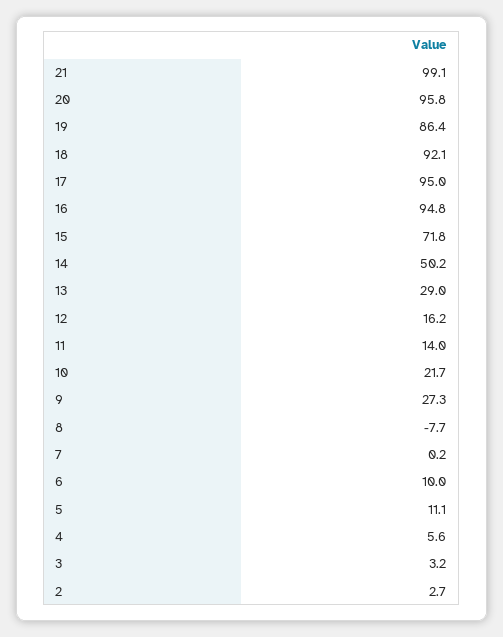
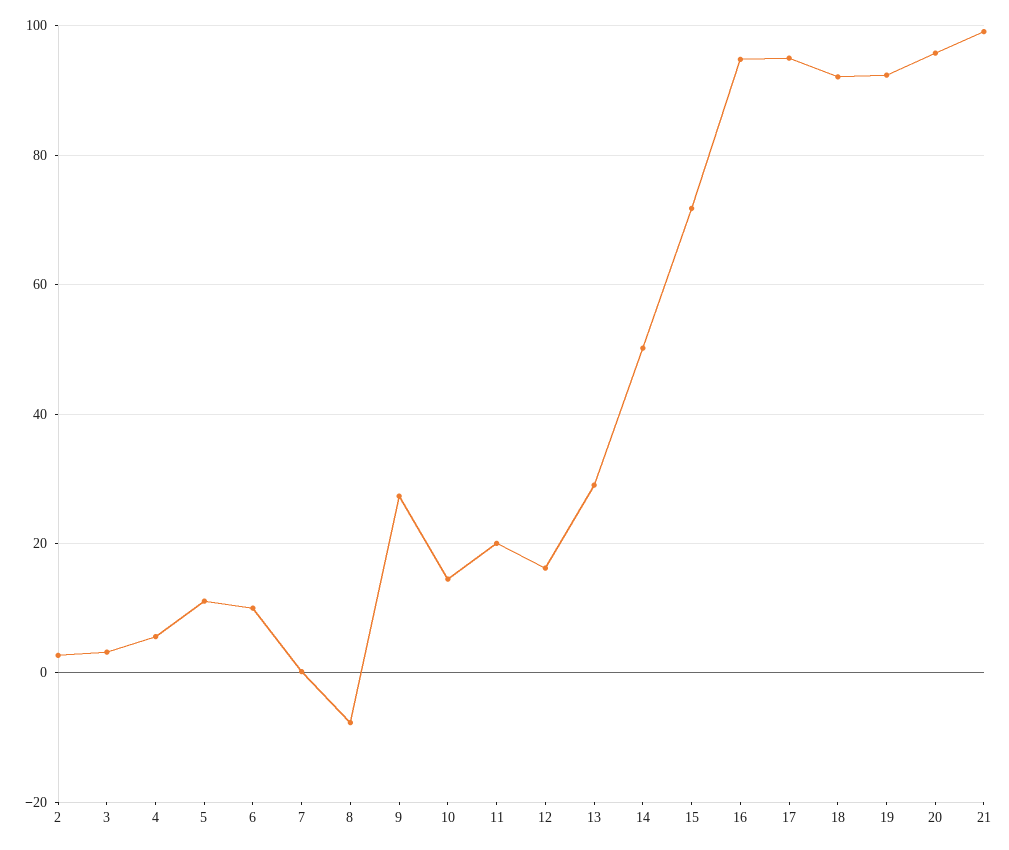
  {
    "21": 99.1,
    "20": 95.8,
-   "19": 86.4,
+   "19": 92,
    "18": 92.1,
    "17": 95,
    "16": 94.8,
    "15": 71.8,
    "14": 50.2,
    "13": 29,
    "12": 16.2,
-   "11": 14,
+   "11": 20,
-   "10": 21.7,
+   "10": 14,
    "9": 27.3,
    "8": -7.7,
    "7": 0.2,
    "6": 10,
    "5": 11.1,
    "4": 5.6,
    "3": 3.2,
    "2": 2.7
  }

